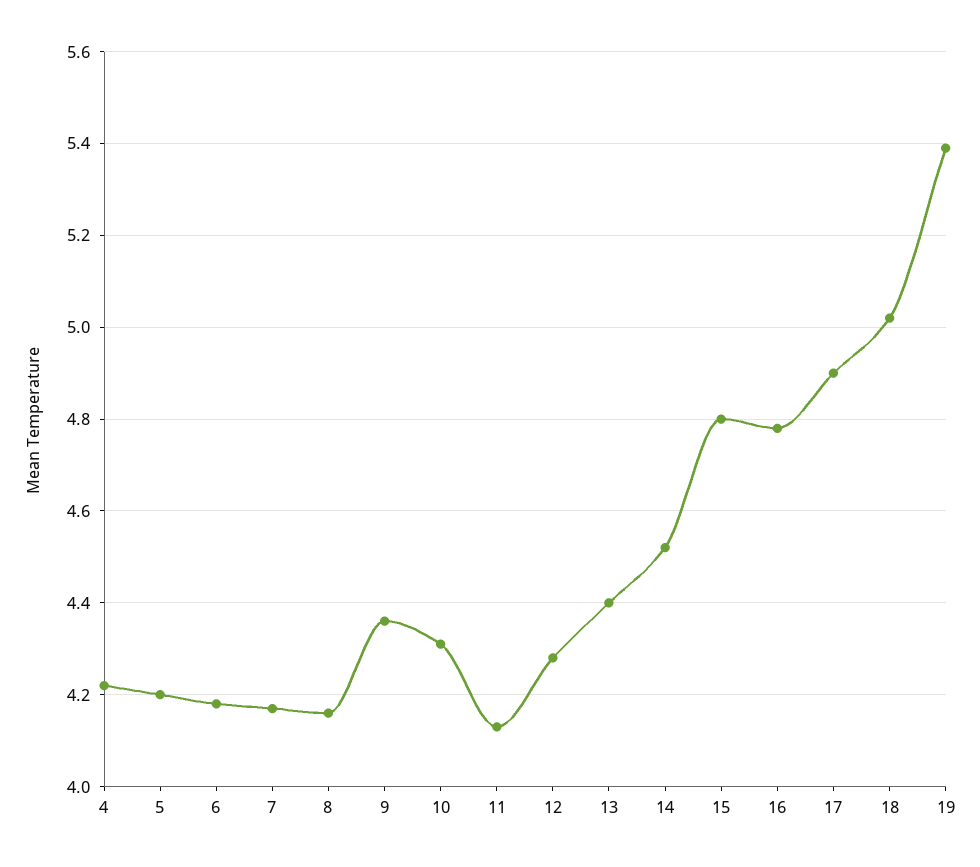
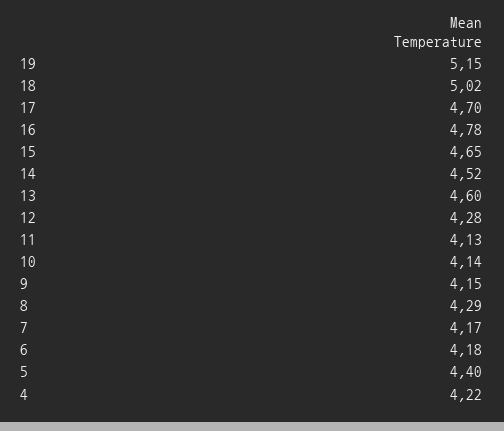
  {
    "4": 4.22,
-   "5": 4.2,
+   "5": 4.4,
    "6": 4.18,
    "7": 4.17,
-   "8": 4.15,
+   "8": 4.29,
-   "9": 4.35,
+   "9": 4.15,
-   "10": 4.3,
+   "10": 4.14,
    "11": 4.13,
    "12": 4.28,
-   "13": 4.4,
+   "13": 4.6,
    "14": 4.52,
-   "15": 4.8,
+   "15": 4.65,
    "16": 4.78,
-   "17": 4.9,
+   "17": 4.7,
    "18": 5.02,
-   "19": 5.4
+   "19": 5.15
  }

